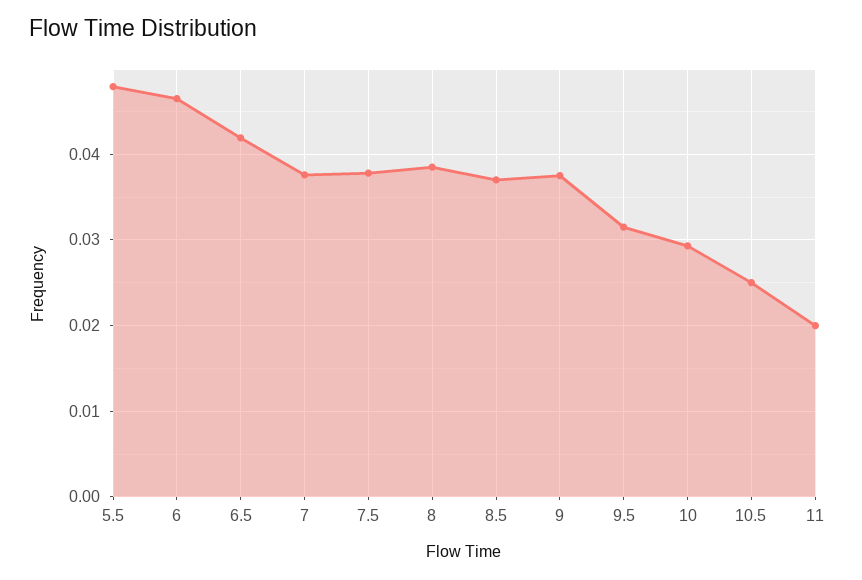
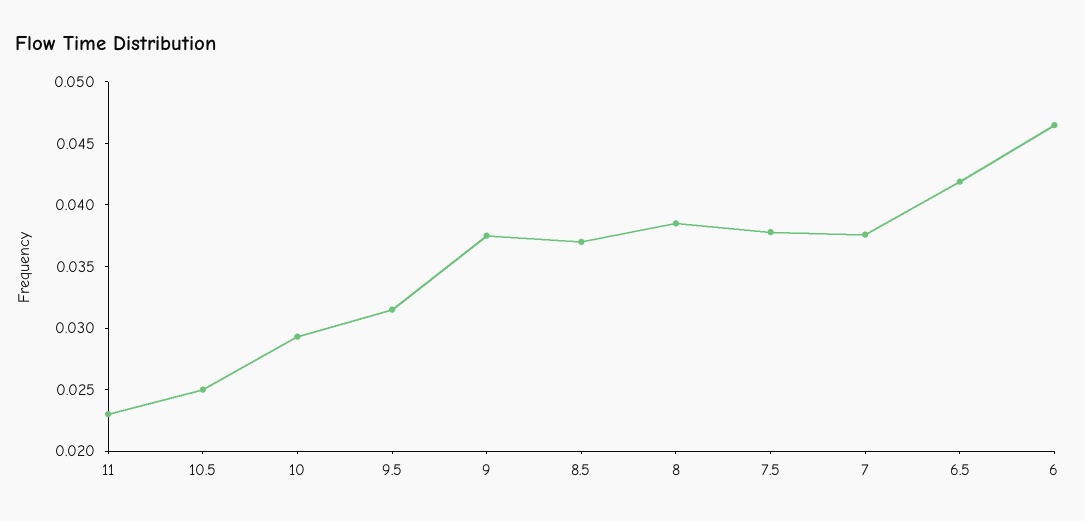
  {
-   "5.5": 0.048,
    "6": 0.047,
    "6.5": 0.042,
    "7": 0.038,
    "7.5": 0.038,
    "8": 0.039,
    "8.5": 0.037,
    "9": 0.038,
    "9.5": 0.032,
    "10": 0.029,
    "10.5": 0.025,
-   "11": 0.02
+   "11": 0.023
  }

